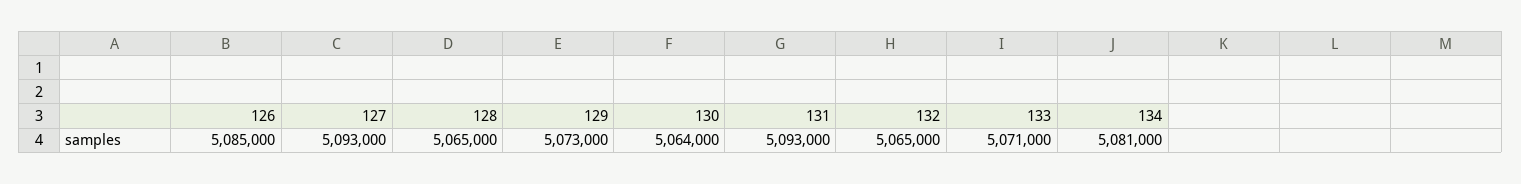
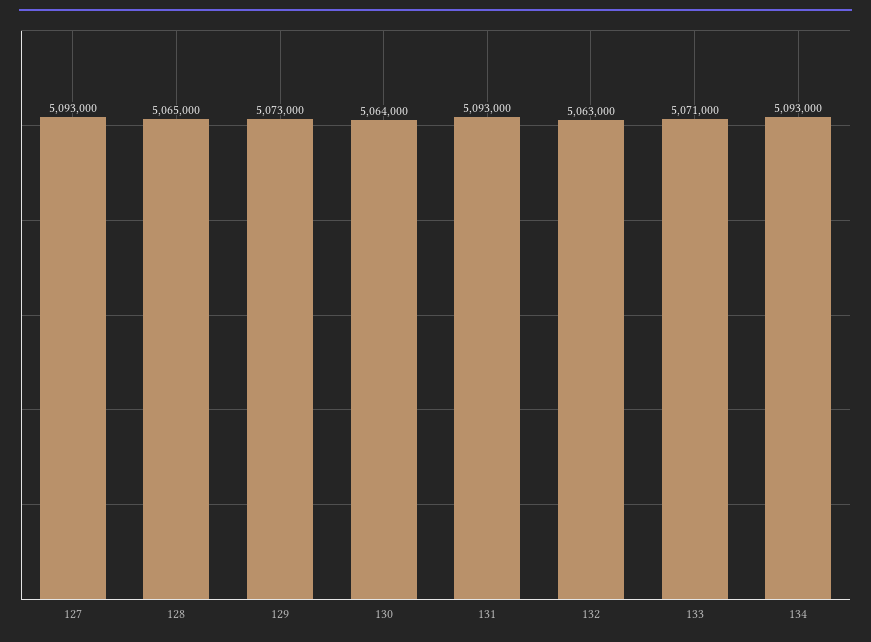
  {
-   "126": 5085000,
    "127": 5093000,
    "128": 5065000,
    "129": 5073000,
    "130": 5064000,
    "131": 5093000,
-   "132": 5065000,
+   "132": 5063000,
    "133": 5071000,
-   "134": 5081000
+   "134": 5093000
  }

